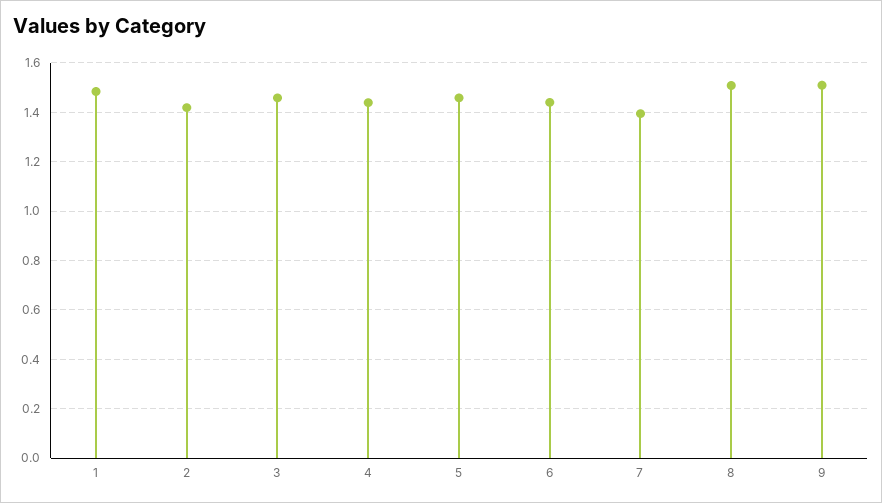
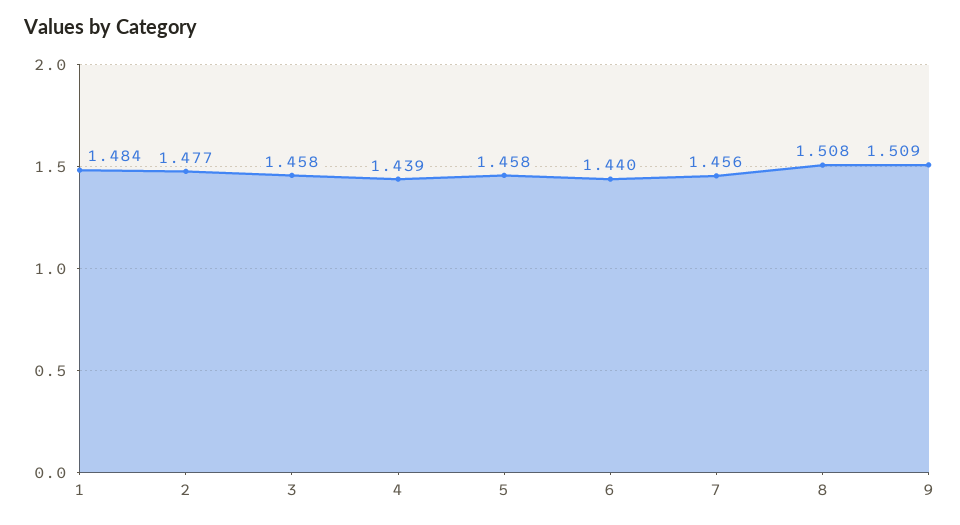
  {
    "1": 1.484,
-   "2": 1.425,
+   "2": 1.477,
    "3": 1.458,
    "4": 1.439,
    "5": 1.458,
    "6": 1.44,
-   "7": 1.4,
+   "7": 1.456,
    "8": 1.508,
    "9": 1.509
  }

